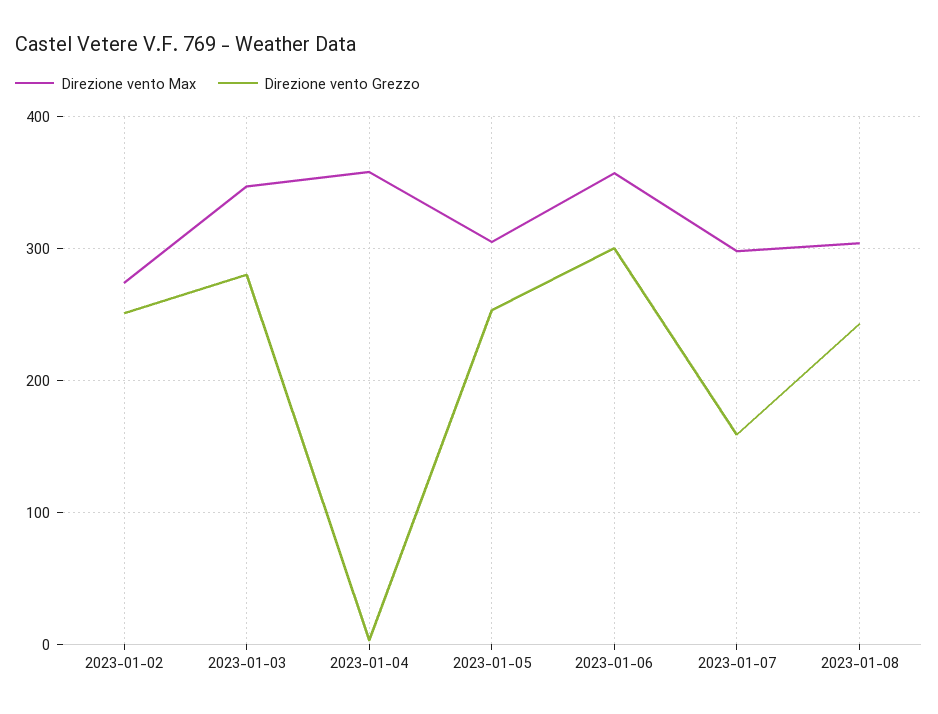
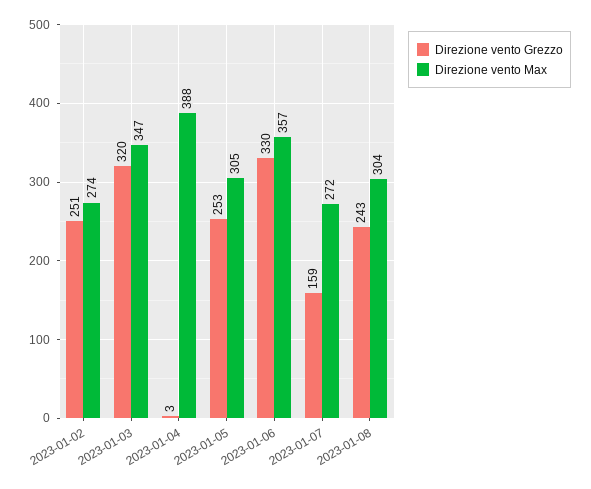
  {
    "Direzione vento Max": {
      "2023-01-02": 274,
      "2023-01-03": 347,
-     "2023-01-04": 360,
+     "2023-01-04": 388,
      "2023-01-05": 305,
      "2023-01-06": 357,
-     "2023-01-07": 300,
+     "2023-01-07": 272,
      "2023-01-08": 304
    },
    "Direzione vento Grezzo": {
      "2023-01-02": 251,
-     "2023-01-03": 280,
+     "2023-01-03": 320,
      "2023-01-04": 3,
      "2023-01-05": 253,
-     "2023-01-06": 300,
+     "2023-01-06": 330,
      "2023-01-07": 159,
      "2023-01-08": 243
    }
  }

